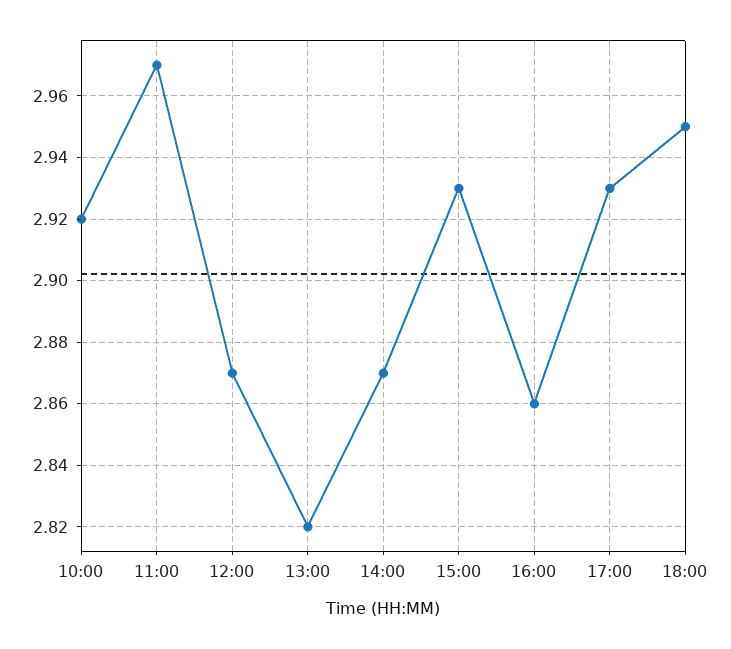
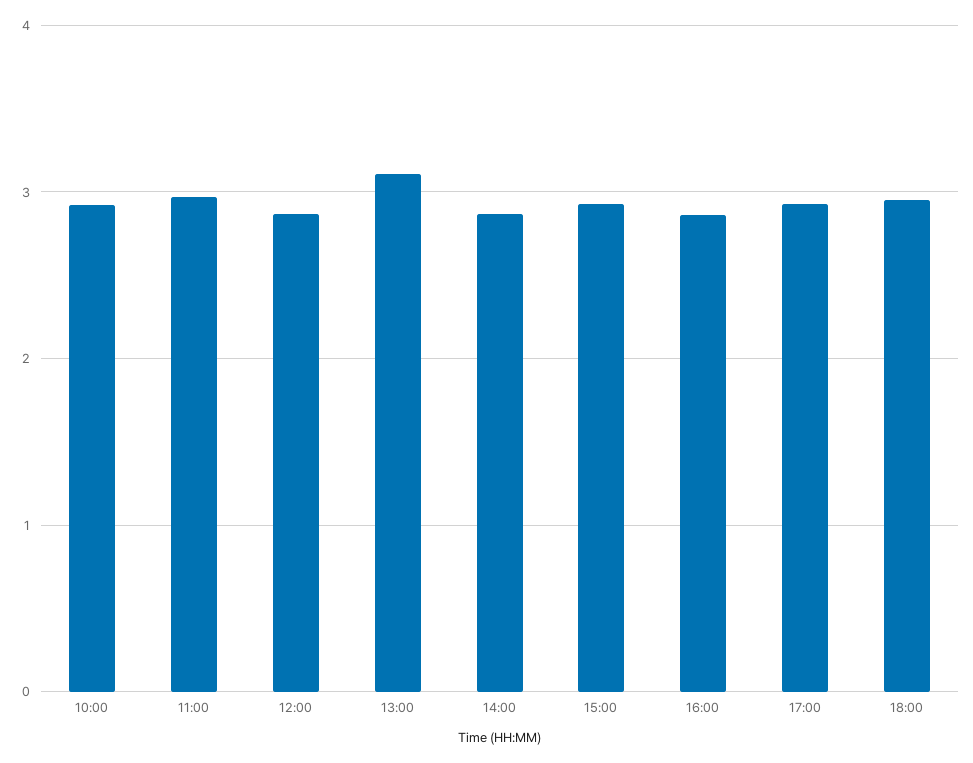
  {
    "10:00": 2.92,
    "11:00": 2.97,
    "12:00": 2.87,
-   "13:00": 2.82,
+   "13:00": 3.1,
    "14:00": 2.87,
    "15:00": 2.93,
    "16:00": 2.86,
    "17:00": 2.93,
    "18:00": 2.95
  }

